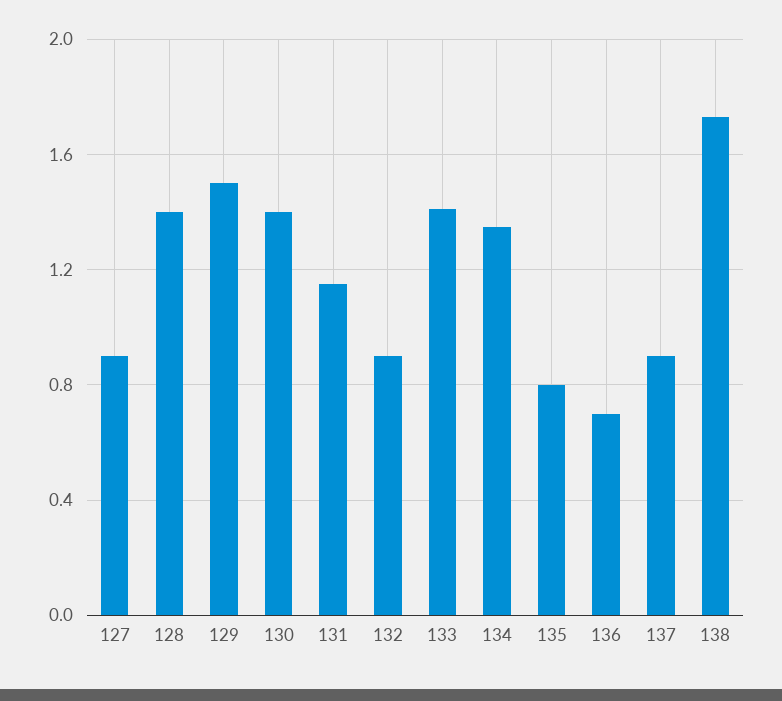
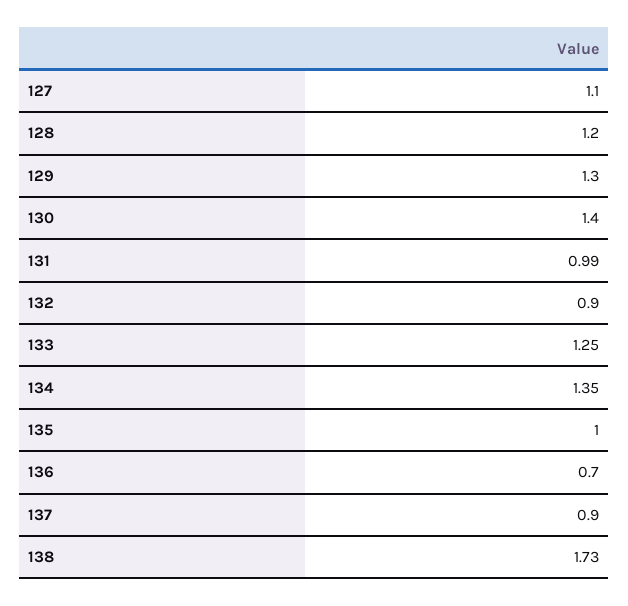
  {
-   "127": 0.9,
+   "127": 1.1,
-   "128": 1.4,
+   "128": 1.2,
-   "129": 1.5,
+   "129": 1.3,
    "130": 1.4,
-   "131": 1.15,
+   "131": 0.99,
    "132": 0.9,
-   "133": 1.4,
+   "133": 1.25,
    "134": 1.35,
-   "135": 0.8,
+   "135": 1,
    "136": 0.7,
    "137": 0.9,
    "138": 1.73
  }

